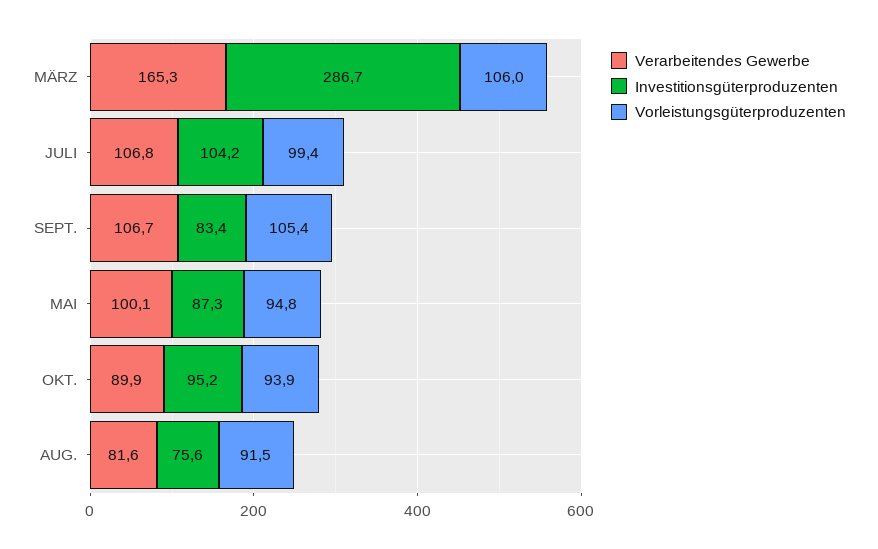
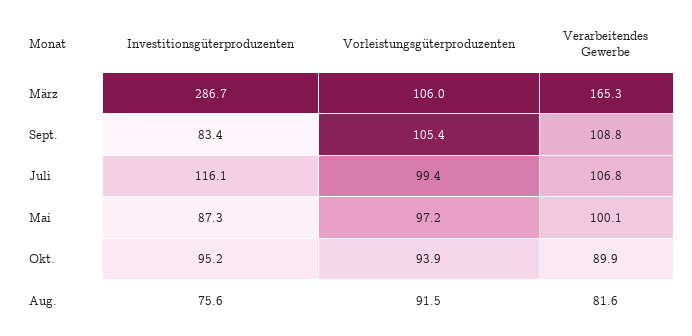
  {
    "Verarbeitendes Gewerbe": {
      "MÄRZ": 165.3,
      "JULI": 106.8,
-     "SEPT.": 106.7,
+     "SEPT.": 108.8,
      "MAI": 100.1,
      "OKT.": 89.9,
      "AUG.": 81.6
    },
    "Investitionsgüterproduzenten": {
      "MÄRZ": 286.7,
-     "JULI": 104.2,
+     "JULI": 116.1,
      "SEPT.": 83.4,
      "MAI": 87.3,
      "OKT.": 95.2,
      "AUG.": 75.6
    },
    "Vorleistungsgüterproduzenten": {
      "MÄRZ": 106,
      "JULI": 99.4,
      "SEPT.": 105.4,
-     "MAI": 94.8,
+     "MAI": 97.2,
      "OKT.": 93.9,
      "AUG.": 91.5
    }
  }

